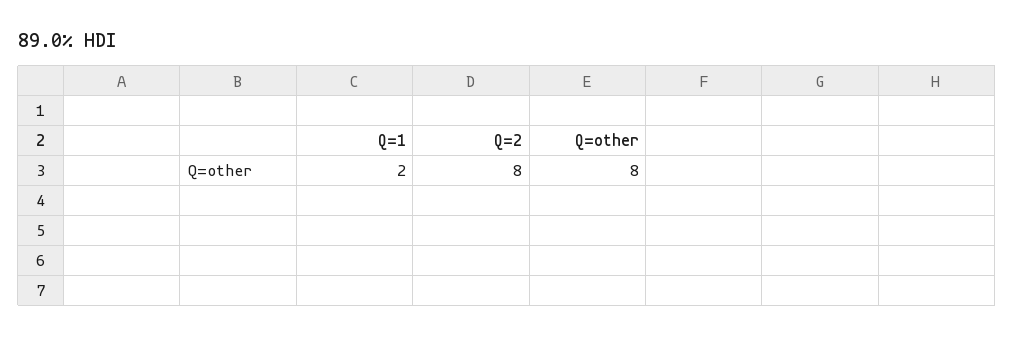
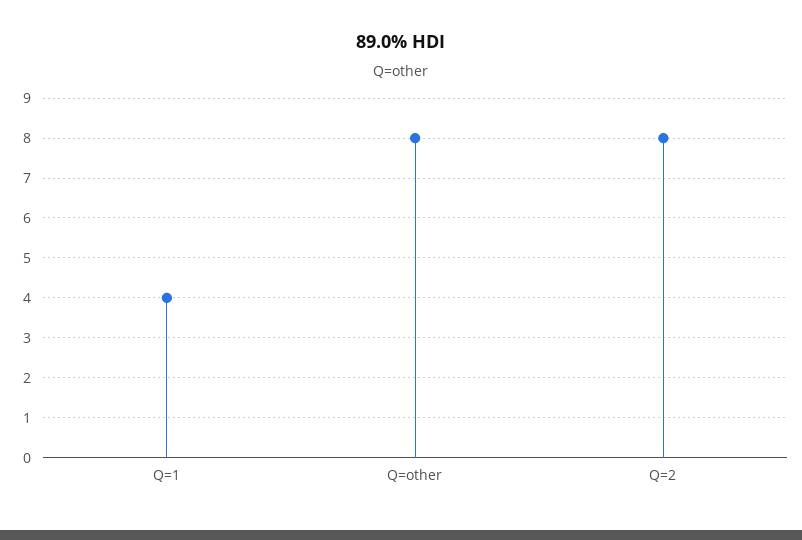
  {
-   "Q=1": 2,
+   "Q=1": 4,
    "Q=2": 8,
    "Q=other": 8
  }

